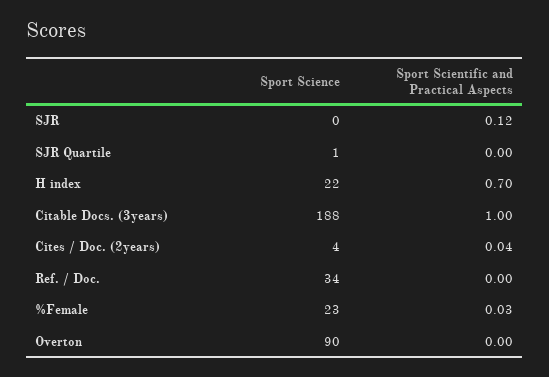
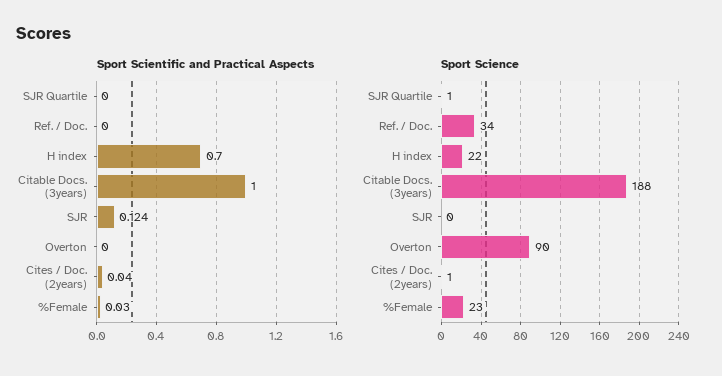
  {
    "Sport Science": {
      "SJR": 0,
      "SJR Quartile": 1,
      "H index": 22,
      "Citable Docs. (3years)": 188,
-     "Cites / Doc. (2years)": 4,
+     "Cites / Doc. (2years)": 1,
      "Ref. / Doc.": 34,
      "%Female": 23,
      "Overton": 90
    },
    "Sport Scientific and Practical Aspects": {
      "SJR": 0.124,
      "SJR Quartile": 0,
      "H index": 0.7,
      "Citable Docs. (3years)": 1,
      "Cites / Doc. (2years)": 0.04,
      "Ref. / Doc.": 0,
      "%Female": 0.03,
      "Overton": 0
    }
  }

